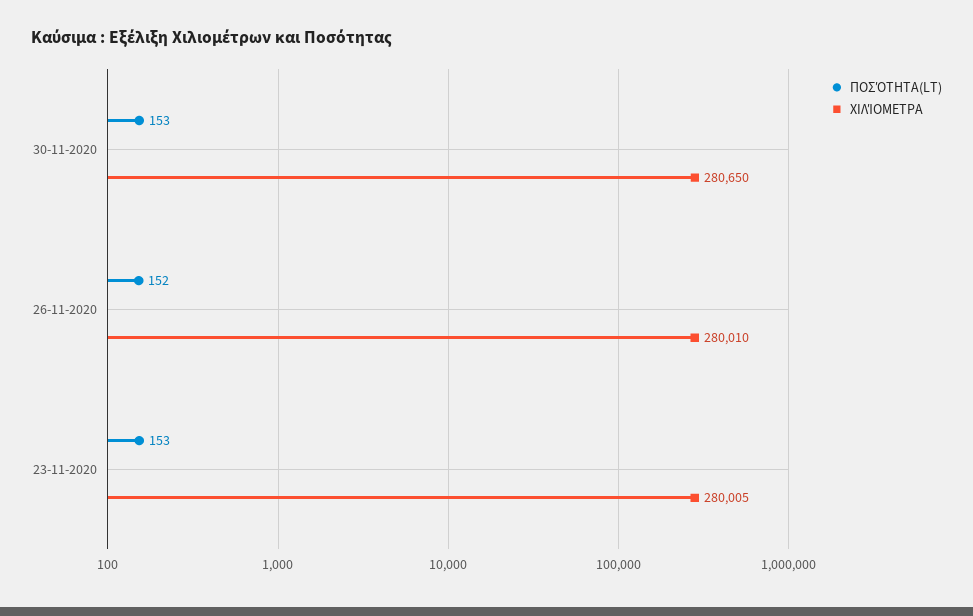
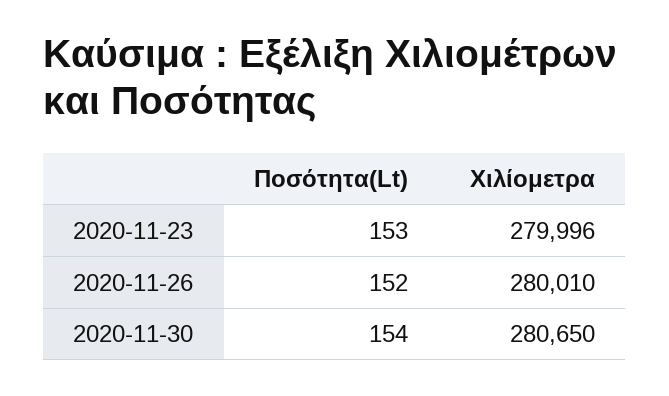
  {
    "ΠΟΣΌΤΗΤΑ(LT)": {
-     "30-11-2020": 153,
+     "30-11-2020": 154,
      "26-11-2020": 152,
      "23-11-2020": 153
    },
    "ΧΙΛΊΟΜΕΤΡΑ": {
      "30-11-2020": 280650,
      "26-11-2020": 280010,
-     "23-11-2020": 280005
+     "23-11-2020": 279996
    }
  }

